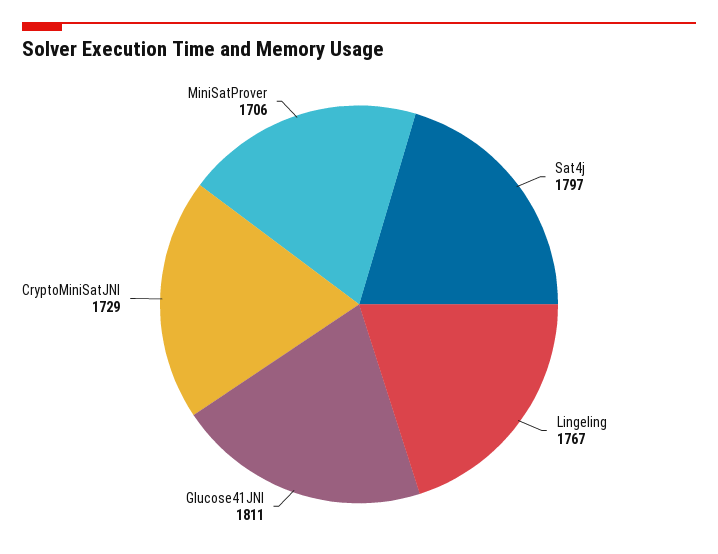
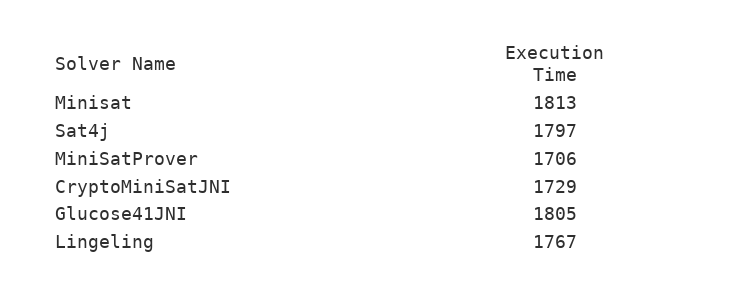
  {
    "Sat4j": 1797,
    "Lingeling": 1767,
-   "Glucose41JNI": 1811,
+   "Glucose41JNI": 1805,
    "CryptoMiniSatJNI": 1729,
-   "MiniSatProver": 1706
+   "MiniSatProver": 1706,
+   "Minisat": 1813
  }

